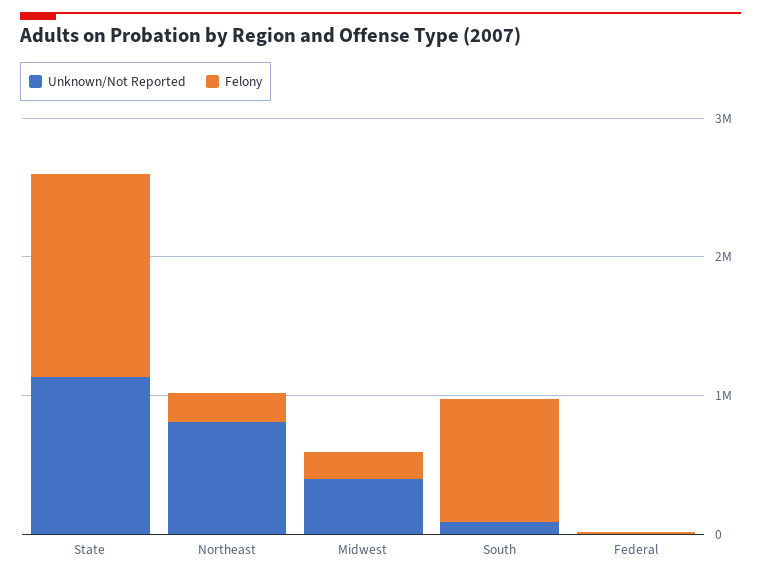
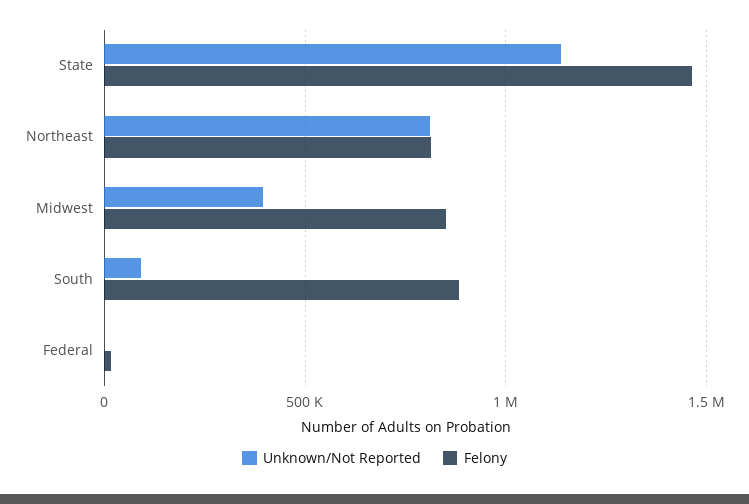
  {
    "Unknown/Not Reported": {
      "State": 1150000,
      "Northeast": 800000,
      "Midwest": 400000,
      "South": 100000,
      "Federal": 0
    },
    "Felony": {
      "State": 1450000,
-     "Northeast": 200000,
+     "Northeast": 800000,
-     "Midwest": 200000,
+     "Midwest": 850000,
      "South": 900000,
      "Federal": 0
    }
  }

